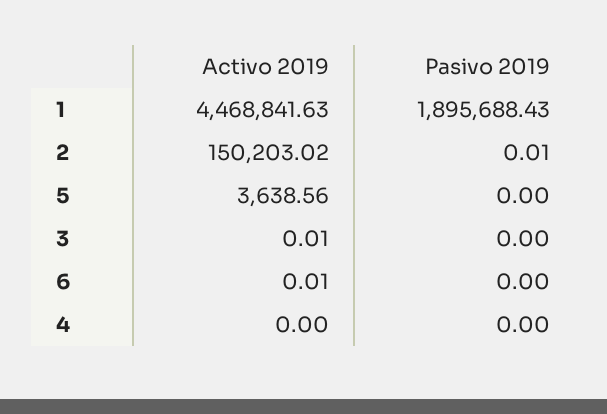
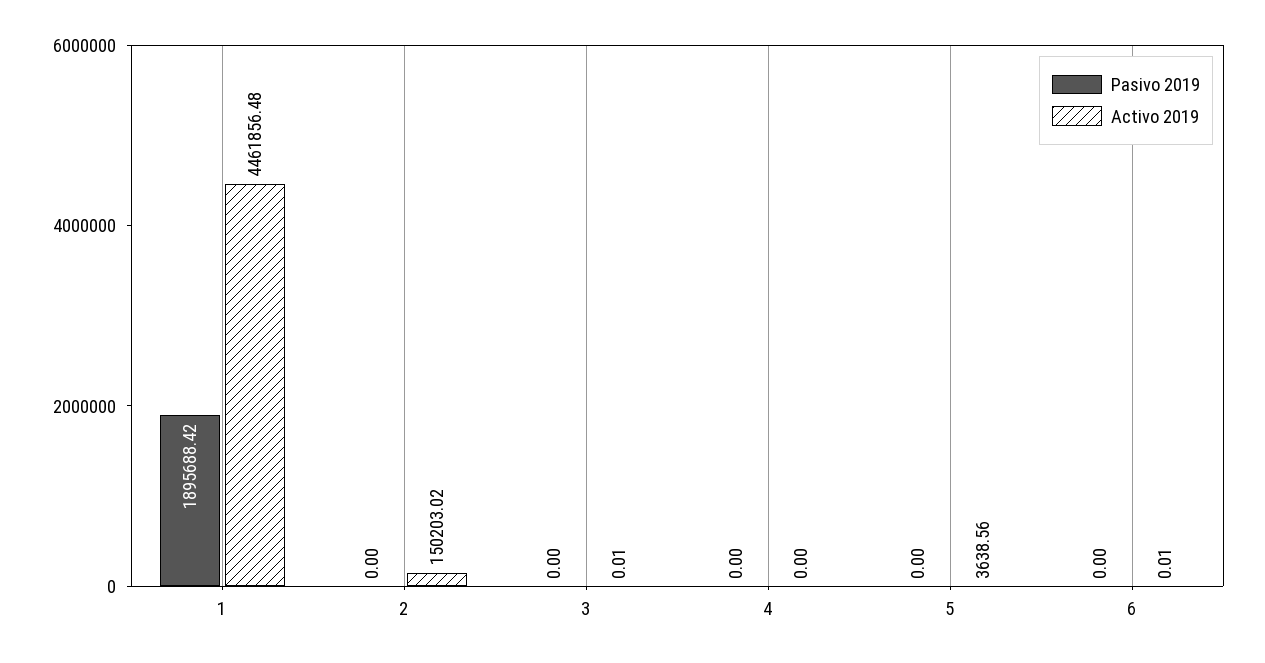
  {
    "Activo 2019": {
-     "1": 4468841.63,
+     "1": 4461856.48,
      "2": 150203.02,
      "5": 3638.56,
      "3": 0.01,
      "6": 0.01,
      "4": 0
    },
    "Pasivo 2019": {
-     "1": 1895688.43,
+     "1": 1895688.42,
-     "2": 0.01,
+     "2": 0,
      "5": 0,
      "3": 0,
      "6": 0,
      "4": 0
    }
  }

